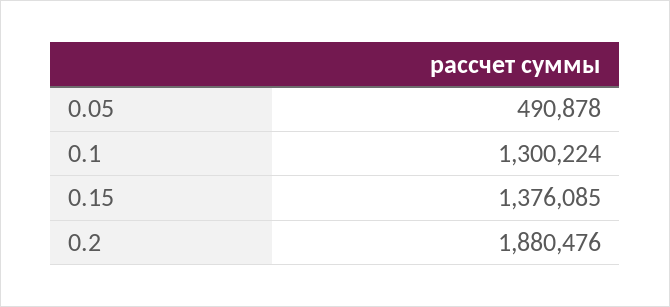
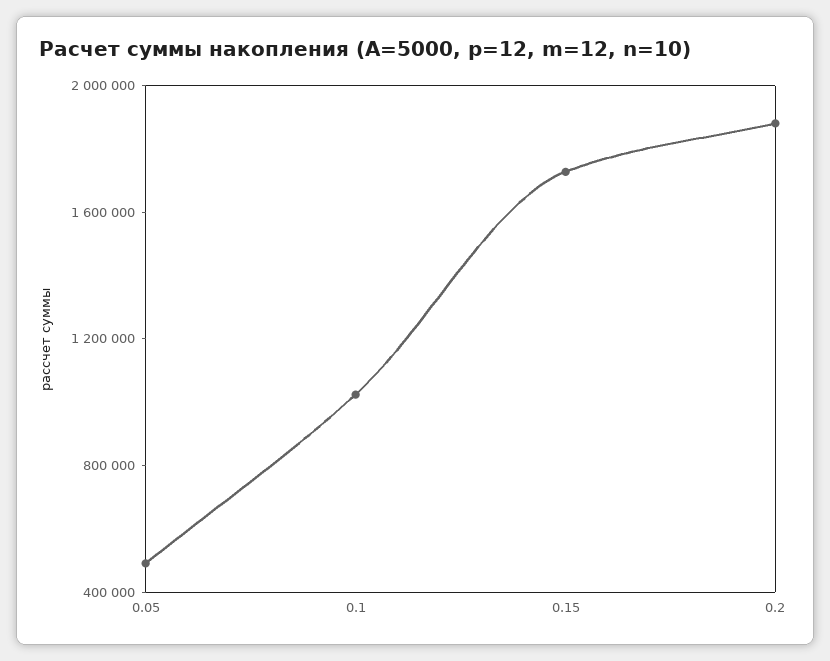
  {
    "0.05": 490878,
-   "0.1": 1300224,
+   "0.1": 1000000,
-   "0.15": 1376085,
+   "0.15": 1700000,
    "0.2": 1880476
  }

